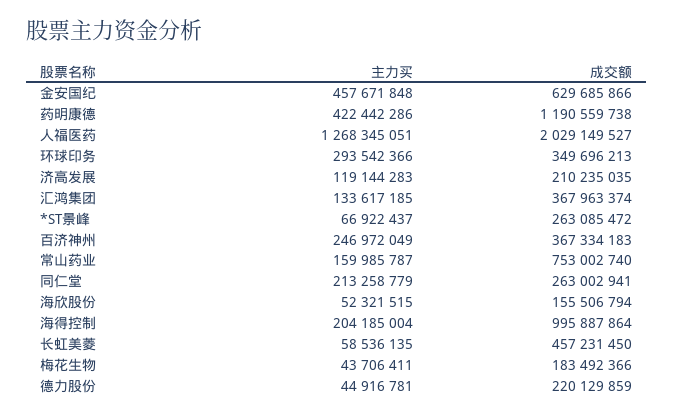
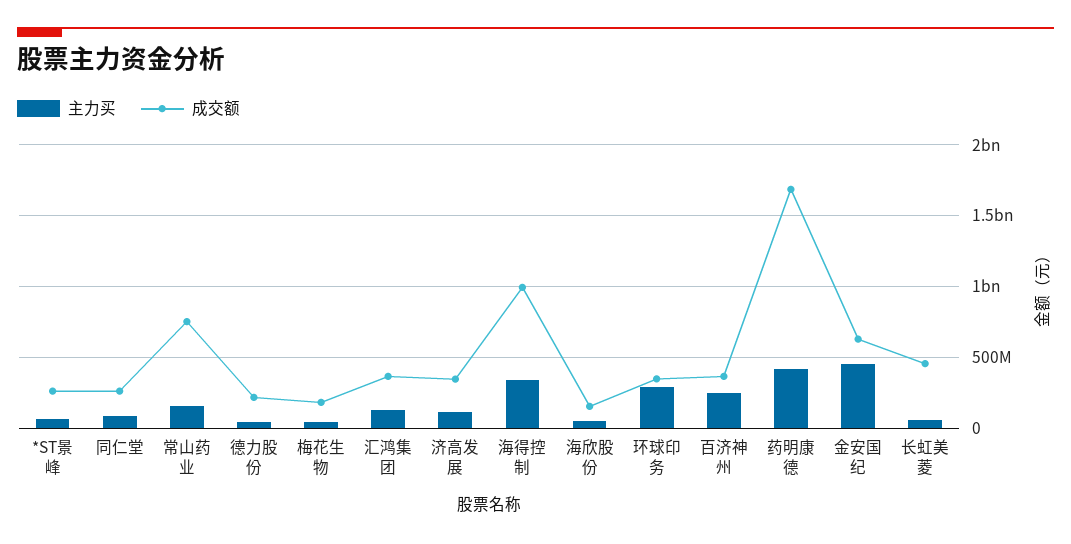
  {
    "主力买": {
      "金安国纪": 457671848,
      "药明康德": 422442286,
-     "人福医药": 1268345051,
      "环球印务": 293542366,
      "济高发展": 119144283,
      "汇鸿集团": 133617185,
      "*ST景峰": 66922437,
      "百济神州": 246972049,
      "常山药业": 159985787,
-     "同仁堂": 213258779,
+     "同仁堂": 100000000,
      "海欣股份": 52321515,
-     "海得控制": 204185004,
+     "海得控制": 350000000,
      "长虹美菱": 58536135,
      "梅花生物": 43706411,
      "德力股份": 44916781
    },
    "成交额": {
      "金安国纪": 629685866,
-     "药明康德": 1190559738,
+     "药明康德": 1700000000,
-     "人福医药": 2029149527,
      "环球印务": 349696213,
-     "济高发展": 210235035,
+     "济高发展": 350000000,
      "汇鸿集团": 367963374,
      "*ST景峰": 263085472,
      "百济神州": 367334183,
      "常山药业": 753002740,
      "同仁堂": 263002941,
      "海欣股份": 155506794,
      "海得控制": 995887864,
      "长虹美菱": 457231450,
      "梅花生物": 183492366,
      "德力股份": 220129859
    }
  }

